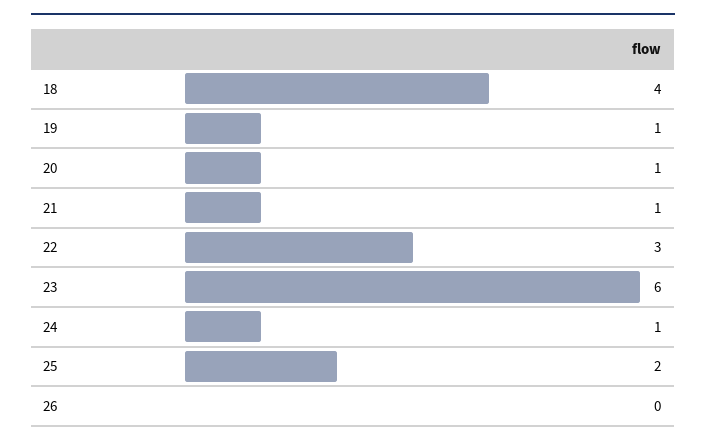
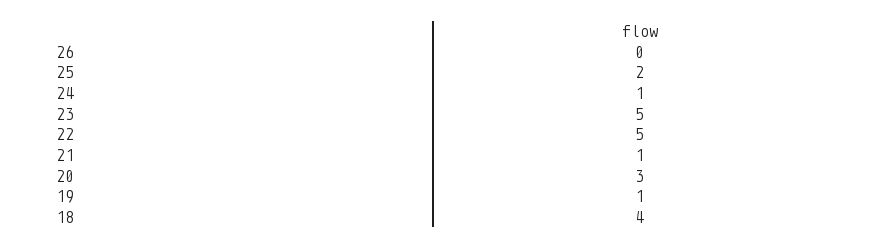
  {
    "18": 4,
    "19": 1,
-   "20": 1,
+   "20": 3,
    "21": 1,
-   "22": 3,
+   "22": 5,
-   "23": 6,
+   "23": 5,
    "24": 1,
    "25": 2,
    "26": 0
  }

